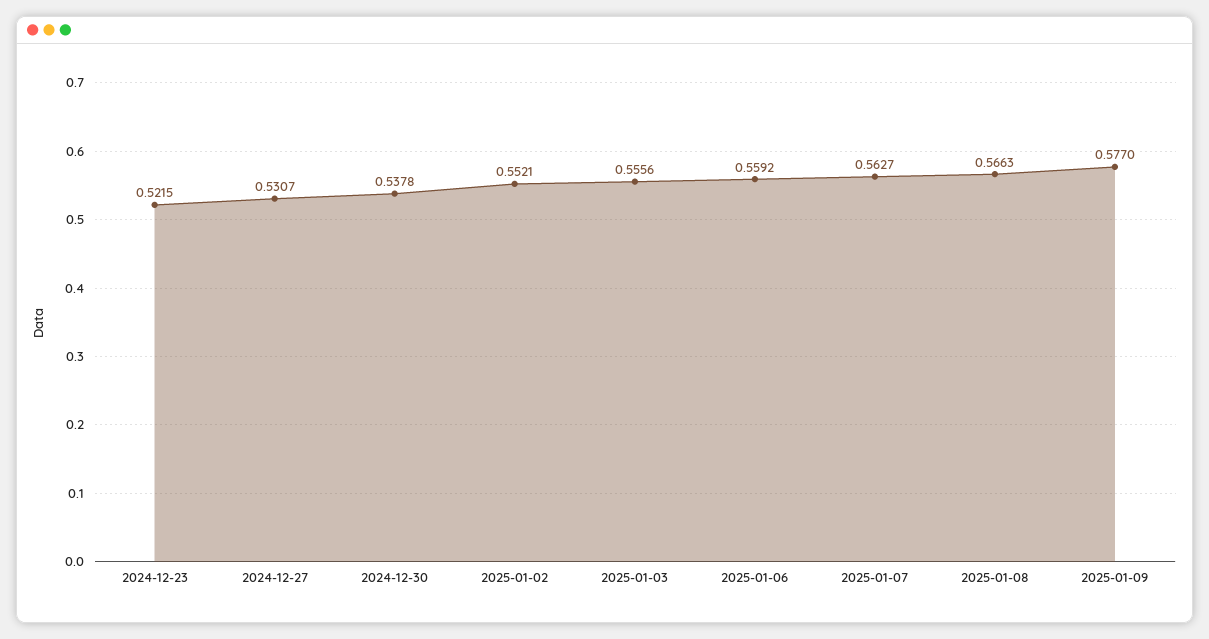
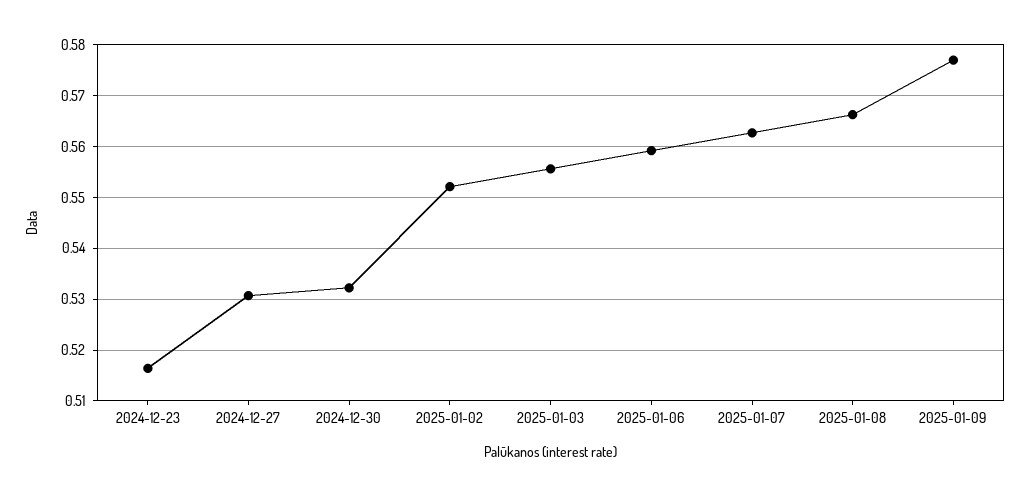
  {
-   "2024-12-23": 0.5215,
+   "2024-12-23": 0.516,
    "2024-12-27": 0.5307,
-   "2024-12-30": 0.5378,
+   "2024-12-30": 0.532,
    "2025-01-02": 0.5521,
    "2025-01-03": 0.5556,
    "2025-01-06": 0.5592,
    "2025-01-07": 0.5627,
    "2025-01-08": 0.5663,
    "2025-01-09": 0.577
  }

